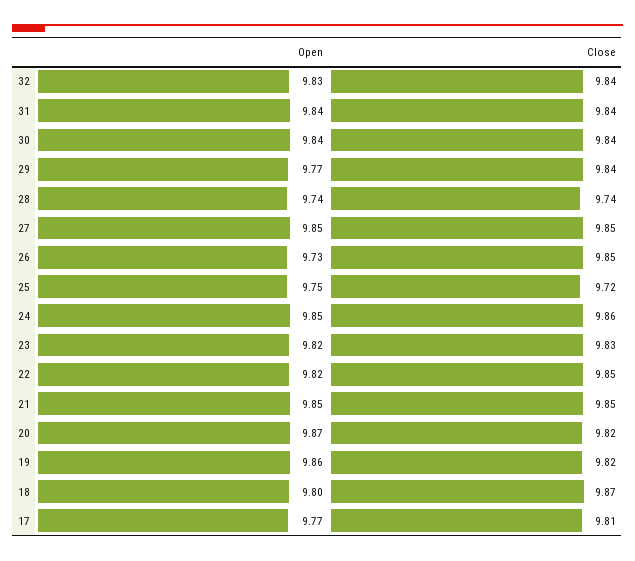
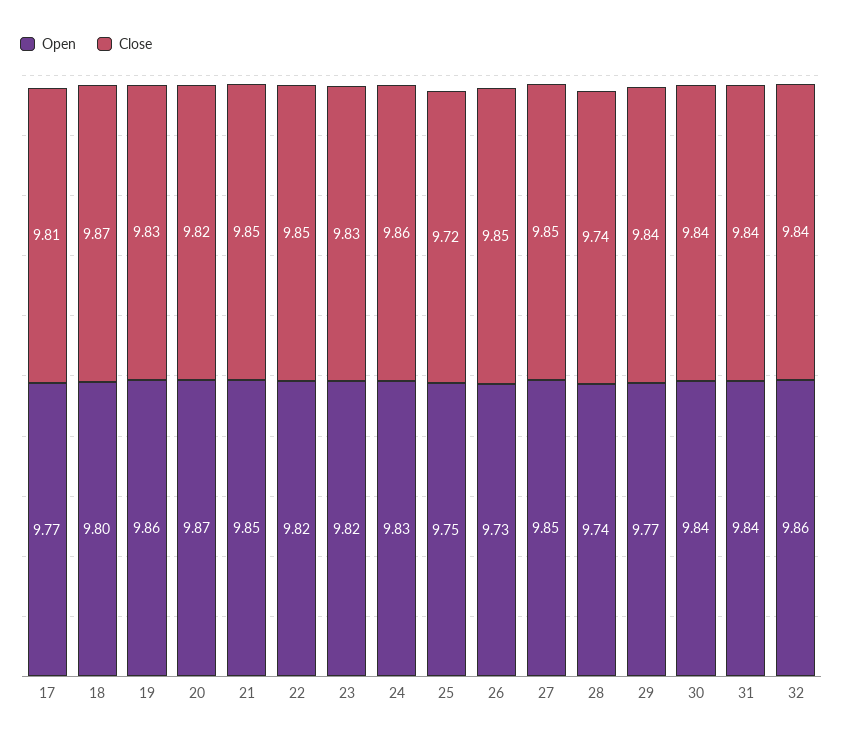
  {
    "Open": {
-     "32": 9.83,
+     "32": 9.86,
      "31": 9.84,
      "30": 9.84,
      "29": 9.77,
      "28": 9.74,
      "27": 9.85,
      "26": 9.73,
      "25": 9.75,
-     "24": 9.85,
+     "24": 9.83,
      "23": 9.82,
      "22": 9.82,
      "21": 9.85,
      "20": 9.87,
      "19": 9.86,
      "18": 9.8,
      "17": 9.77
    },
    "Close": {
      "32": 9.84,
      "31": 9.84,
      "30": 9.84,
      "29": 9.84,
      "28": 9.74,
      "27": 9.85,
      "26": 9.85,
      "25": 9.72,
      "24": 9.86,
      "23": 9.83,
      "22": 9.85,
      "21": 9.85,
      "20": 9.82,
-     "19": 9.82,
+     "19": 9.83,
      "18": 9.87,
      "17": 9.81
    }
  }

